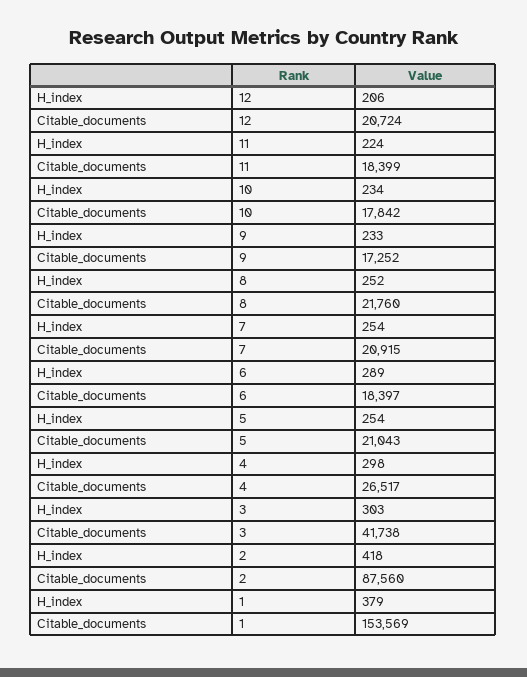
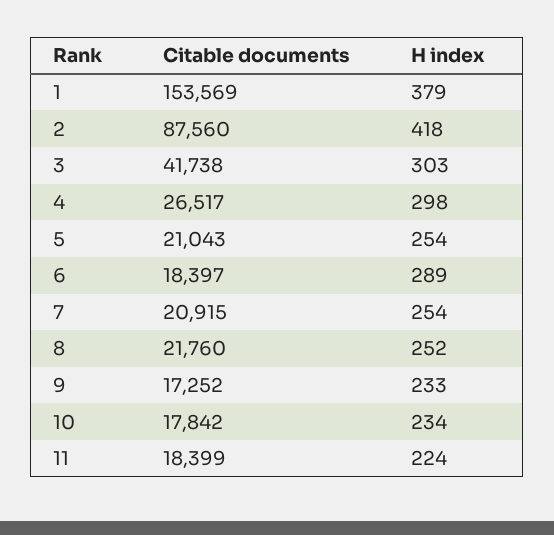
  {
    "H_index": {
-     "12": 206,
      "11": 224,
      "10": 234,
      "9": 233,
      "8": 252,
      "7": 254,
      "6": 289,
      "5": 254,
      "4": 298,
      "3": 303,
      "2": 418,
      "1": 379
    },
    "Citable_documents": {
-     "12": 20724,
      "11": 18399,
      "10": 17842,
      "9": 17252,
      "8": 21760,
      "7": 20915,
      "6": 18397,
      "5": 21043,
      "4": 26517,
      "3": 41738,
      "2": 87560,
      "1": 153569
    }
  }

